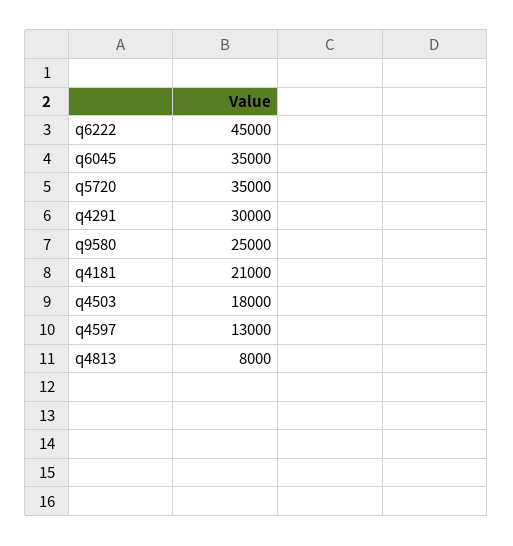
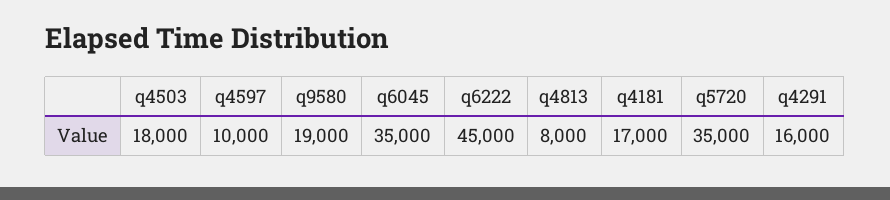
  {
    "q6222": 45000,
    "q6045": 35000,
    "q5720": 35000,
-   "q4291": 30000,
+   "q4291": 16000,
-   "q9580": 25000,
+   "q9580": 19000,
-   "q4181": 21000,
+   "q4181": 17000,
    "q4503": 18000,
-   "q4597": 13000,
+   "q4597": 10000,
    "q4813": 8000
  }

